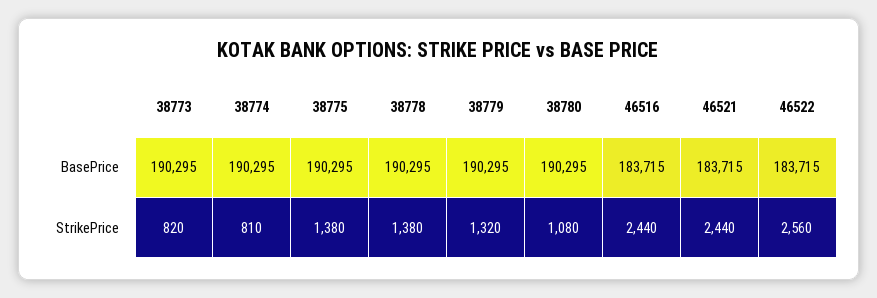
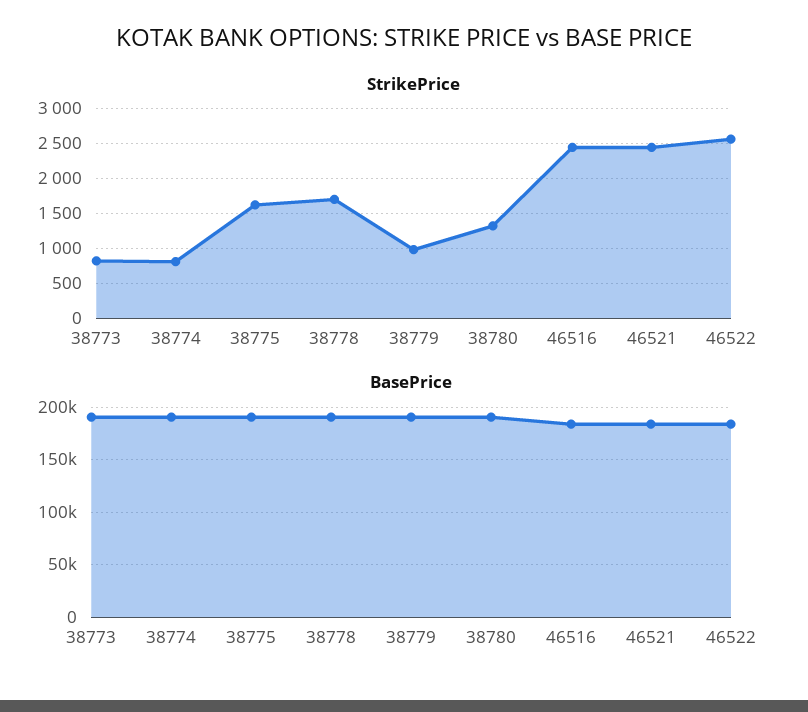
  {
    "BasePrice": {
      "38773": 190295,
      "38774": 190295,
      "38775": 190295,
      "38778": 190295,
      "38779": 190295,
      "38780": 190295,
      "46516": 183715,
      "46521": 183715,
      "46522": 183715
    },
    "StrikePrice": {
      "38773": 820,
      "38774": 810,
-     "38775": 1380,
+     "38775": 1600,
-     "38778": 1380,
+     "38778": 1700,
-     "38779": 1320,
+     "38779": 1000,
-     "38780": 1080,
+     "38780": 1300,
      "46516": 2440,
      "46521": 2440,
      "46522": 2560
    }
  }

